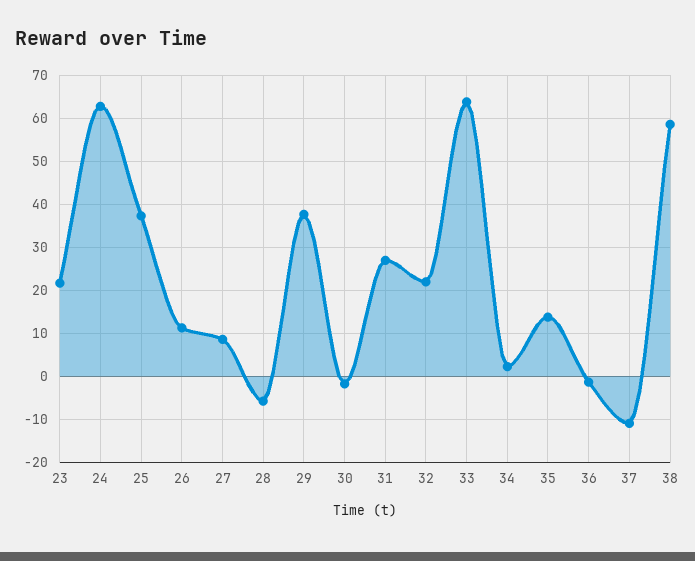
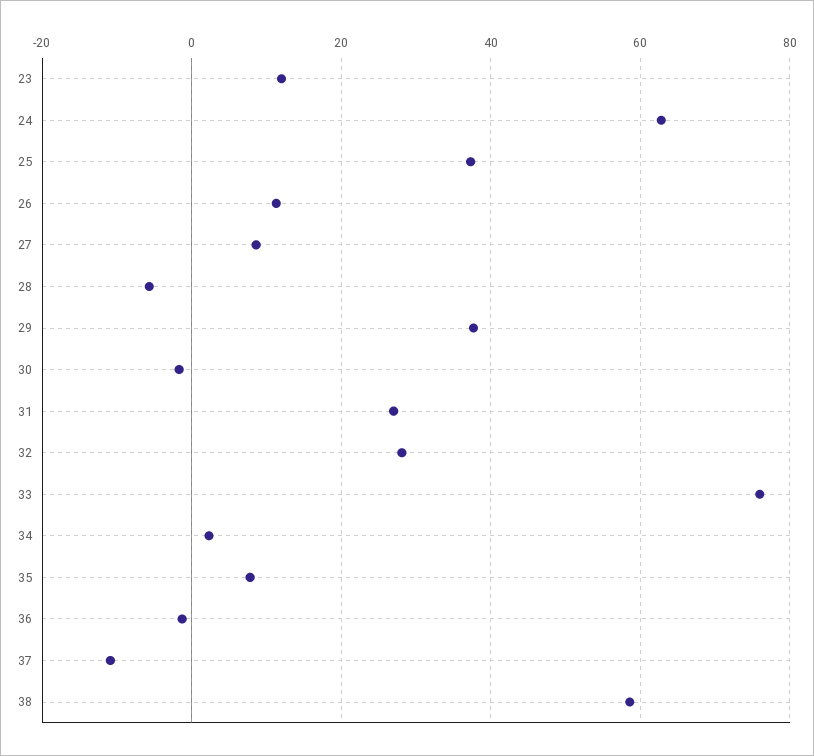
  {
-   "23": 22,
+   "23": 12,
    "24": 62,
    "25": 38,
    "26": 12,
    "27": 8,
    "28": -6,
    "29": 38,
    "30": -2,
    "31": 28,
-   "32": 22,
+   "32": 28,
-   "33": 64,
+   "33": 76,
    "34": 2,
-   "35": 14,
+   "35": 8,
    "36": -2,
    "37": -10,
    "38": 58
  }

